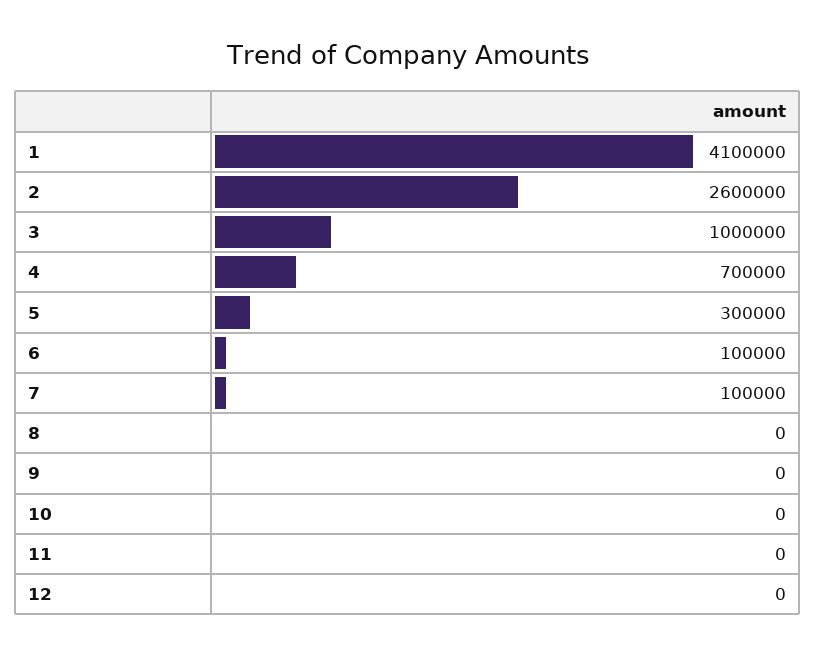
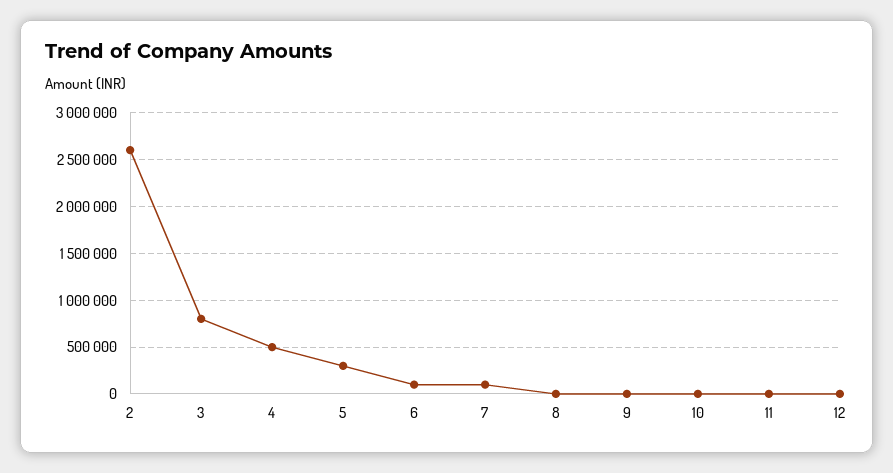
  {
-   "1": 4100000,
    "2": 2600000,
-   "3": 1000000,
+   "3": 800000,
-   "4": 700000,
+   "4": 500000,
    "5": 300000,
    "6": 100000,
    "7": 100000,
    "8": 0,
    "9": 0,
    "10": 0,
    "11": 0,
    "12": 0
  }

